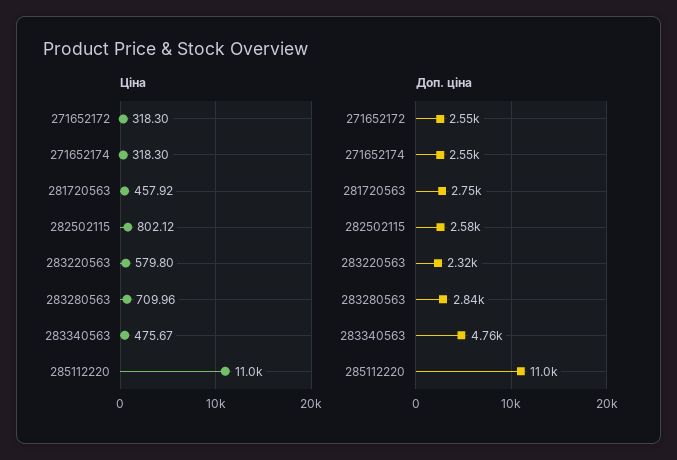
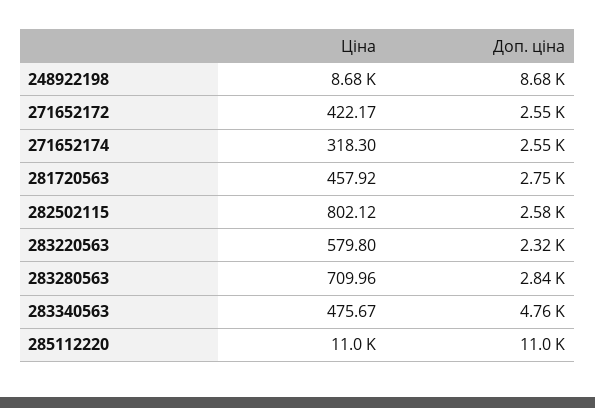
  {
    "Ціна": {
-     "271652172": 318.3,
+     "271652172": 422.17,
      "271652174": 318.3,
      "281720563": 457.92,
      "282502115": 802.12,
      "283220563": 579.8,
      "283280563": 709.96,
      "283340563": 475.67,
-     "285112220": 11000
+     "285112220": 11000,
+     "248922198": 8680
    },
    "Доп. ціна": {
      "271652172": 2550,
      "271652174": 2550,
      "281720563": 2750,
      "282502115": 2580,
      "283220563": 2320,
      "283280563": 2840,
      "283340563": 4760,
-     "285112220": 11000
+     "285112220": 11000,
+     "248922198": 8680
    }
  }

